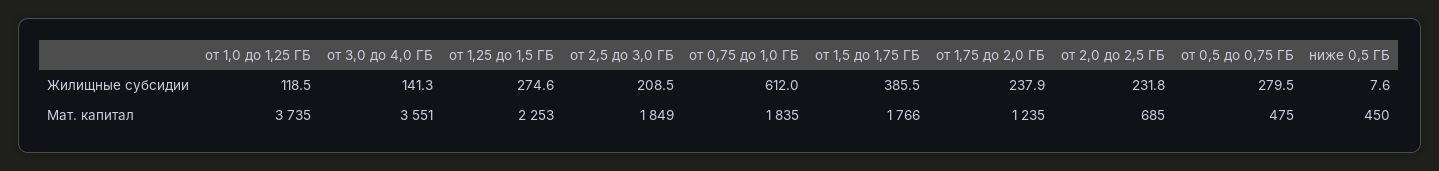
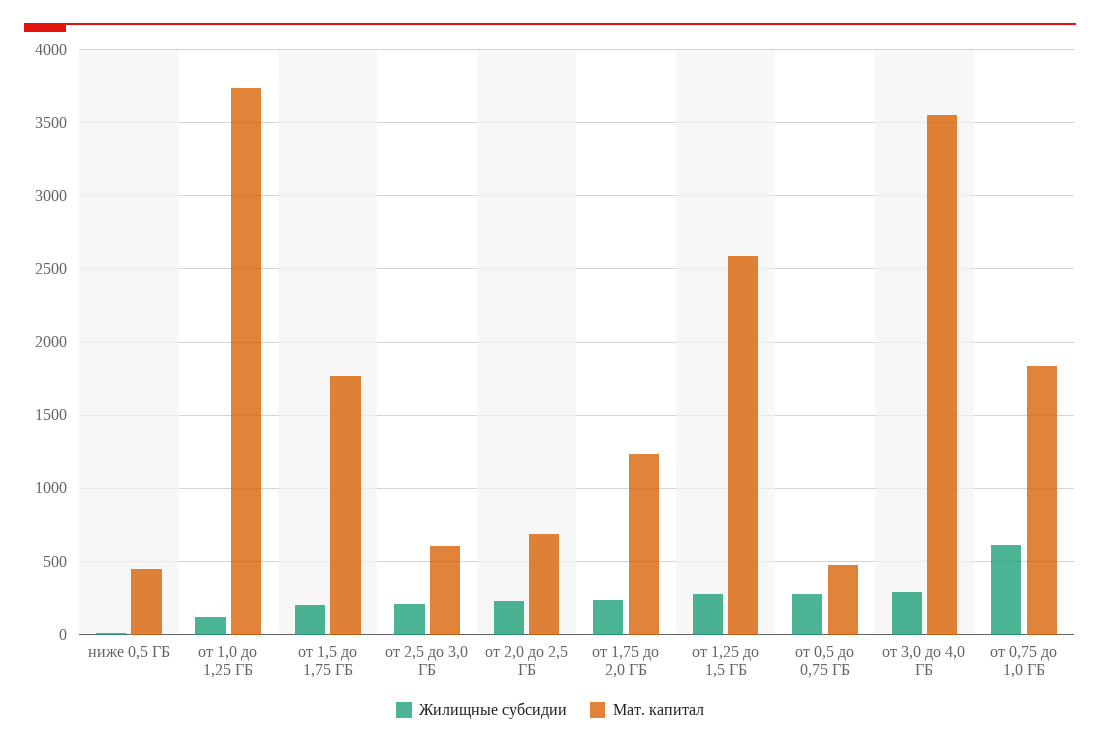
  {
    "Жилищные субсидии": {
      "от 1,0 до 1,25 ГБ": 118.5,
-     "от 3,0 до 4,0 ГБ": 141.3,
+     "от 3,0 до 4,0 ГБ": 300,
      "от 1,25 до 1,5 ГБ": 274.6,
      "от 2,5 до 3,0 ГБ": 208.5,
      "от 0,75 до 1,0 ГБ": 612,
-     "от 1,5 до 1,75 ГБ": 385.5,
+     "от 1,5 до 1,75 ГБ": 200,
      "от 1,75 до 2,0 ГБ": 237.9,
      "от 2,0 до 2,5 ГБ": 231.8,
      "от 0,5 до 0,75 ГБ": 279.5,
      "ниже 0,5 ГБ": 7.6
    },
    "Мат. капитал": {
      "от 1,0 до 1,25 ГБ": 3735,
      "от 3,0 до 4,0 ГБ": 3551,
-     "от 1,25 до 1,5 ГБ": 2253,
+     "от 1,25 до 1,5 ГБ": 2600,
-     "от 2,5 до 3,0 ГБ": 1849,
+     "от 2,5 до 3,0 ГБ": 600,
      "от 0,75 до 1,0 ГБ": 1835,
      "от 1,5 до 1,75 ГБ": 1766,
      "от 1,75 до 2,0 ГБ": 1235,
      "от 2,0 до 2,5 ГБ": 685,
      "от 0,5 до 0,75 ГБ": 475,
      "ниже 0,5 ГБ": 450
    }
  }

